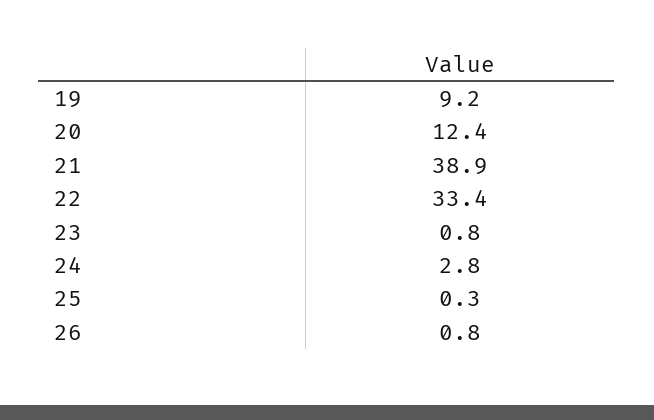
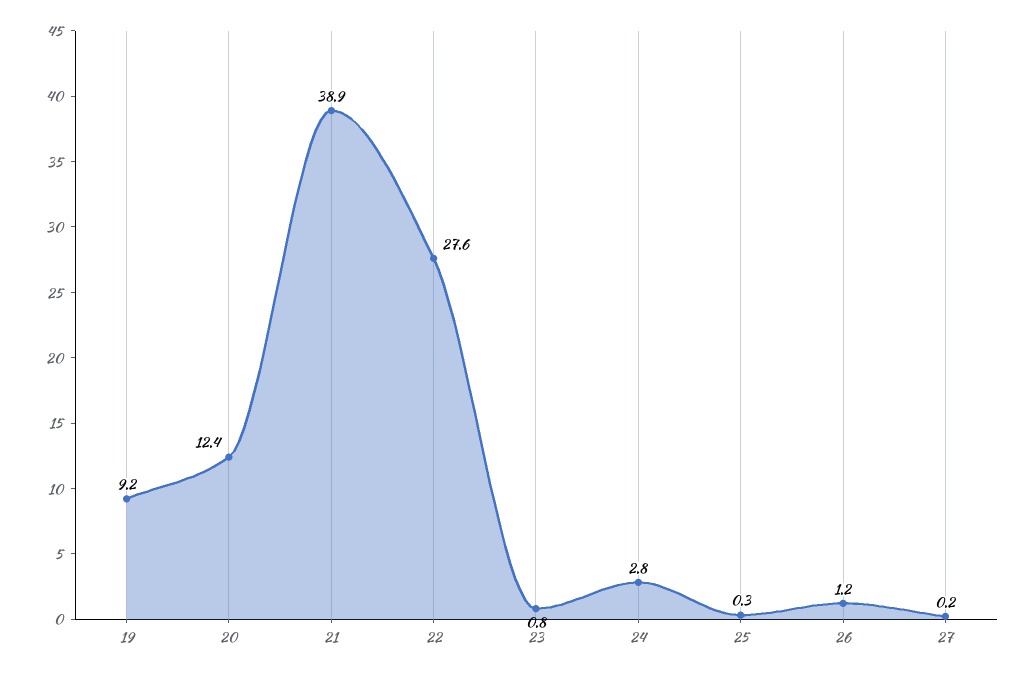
  {
    "19": 9.2,
    "20": 12.4,
    "21": 38.9,
-   "22": 33.4,
+   "22": 27.6,
    "23": 0.8,
    "24": 2.8,
    "25": 0.3,
-   "26": 0.8
+   "26": 1.2,
+   "27": 0.2
  }

